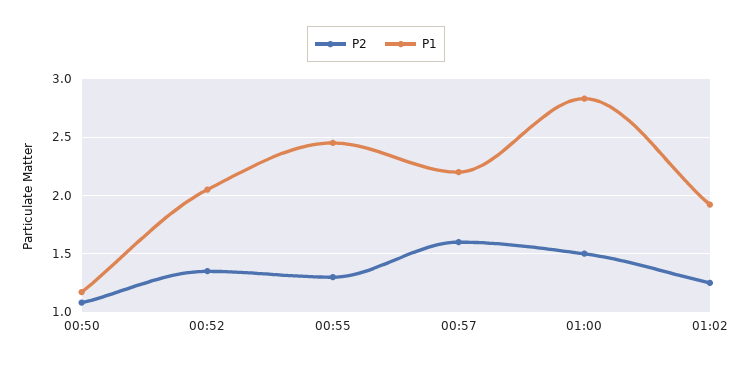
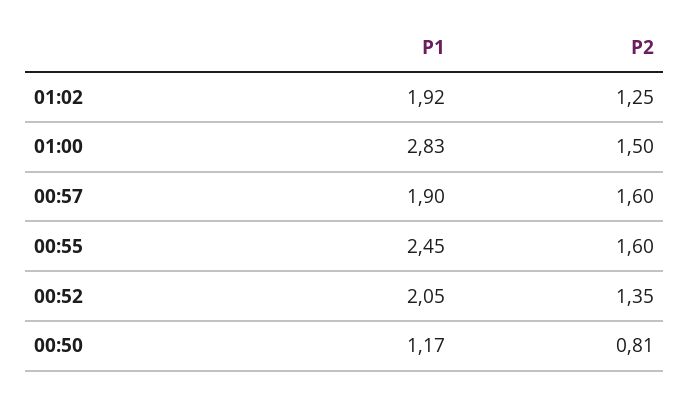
  {
    "P2": {
-     "00:50": 1.1,
+     "00:50": 0.81,
      "00:52": 1.35,
-     "00:55": 1.3,
+     "00:55": 1.6,
      "00:57": 1.6,
      "01:00": 1.5,
      "01:02": 1.25
    },
    "P1": {
      "00:50": 1.17,
      "00:52": 2.05,
      "00:55": 2.45,
-     "00:57": 2.2,
+     "00:57": 1.9,
      "01:00": 2.83,
      "01:02": 1.92
    }
  }

